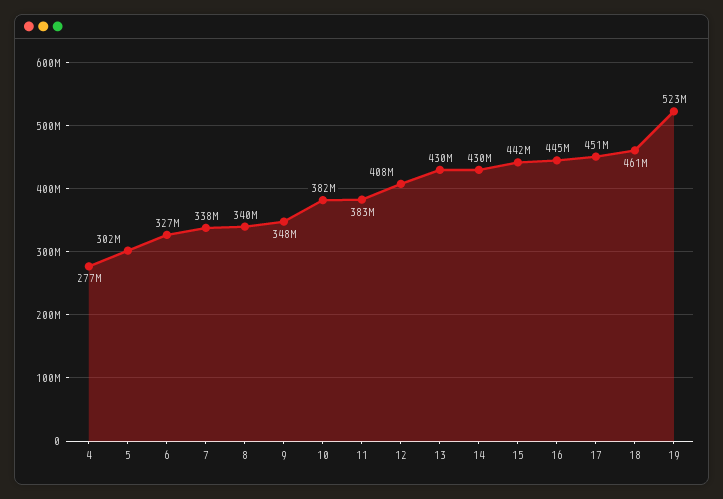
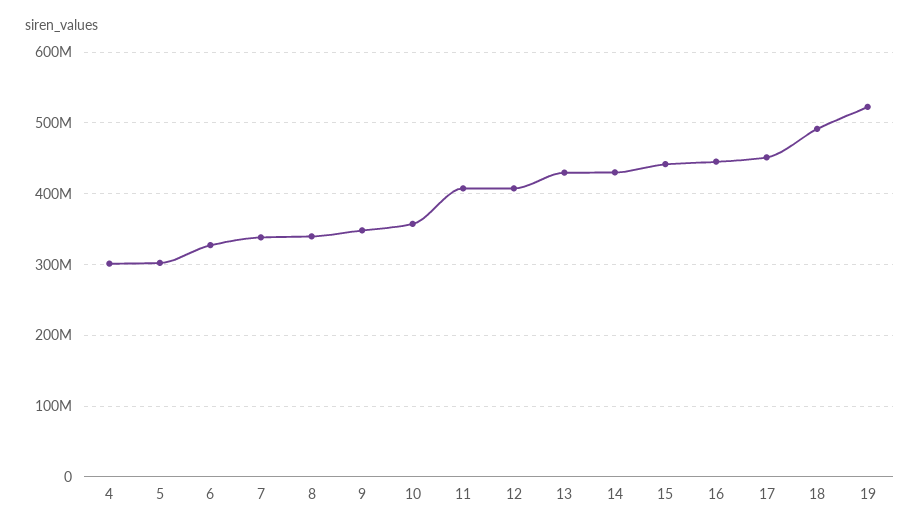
  {
-   "4": 277000000,
+   "4": 300000000,
    "5": 302000000,
    "6": 327000000,
    "7": 338000000,
    "8": 340000000,
    "9": 348000000,
-   "10": 382000000,
+   "10": 360000000,
-   "11": 383000000,
+   "11": 410000000,
    "12": 408000000,
    "13": 430000000,
    "14": 430000000,
    "15": 442000000,
    "16": 445000000,
    "17": 451000000,
-   "18": 461000000,
+   "18": 490000000,
    "19": 523000000
  }

